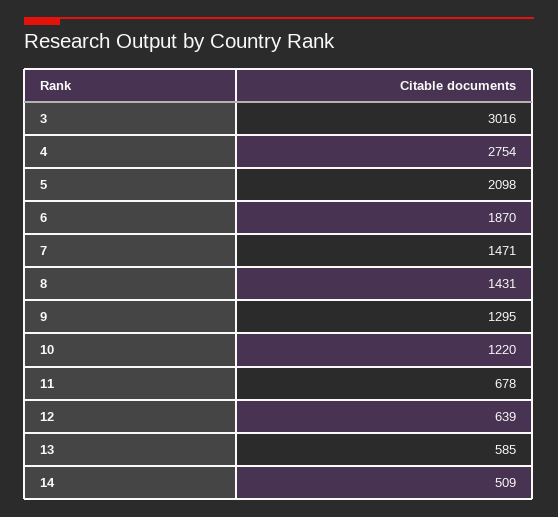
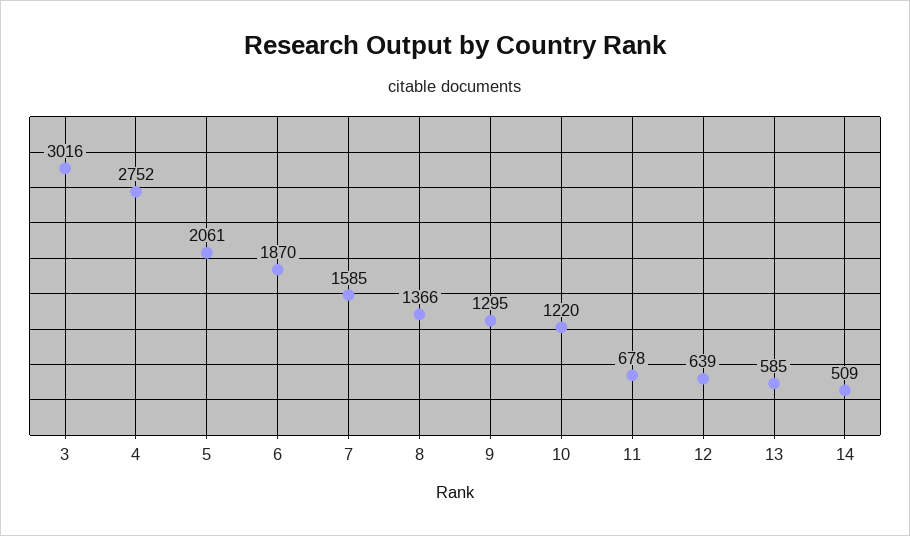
  {
    "3": 3016,
-   "4": 2754,
+   "4": 2752,
-   "5": 2098,
+   "5": 2061,
    "6": 1870,
-   "7": 1471,
+   "7": 1585,
-   "8": 1431,
+   "8": 1366,
    "9": 1295,
    "10": 1220,
    "11": 678,
    "12": 639,
    "13": 585,
    "14": 509
  }

